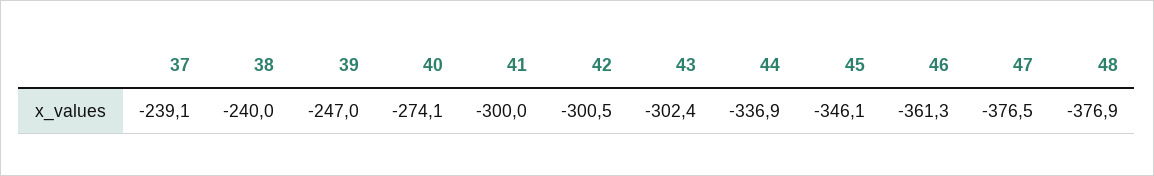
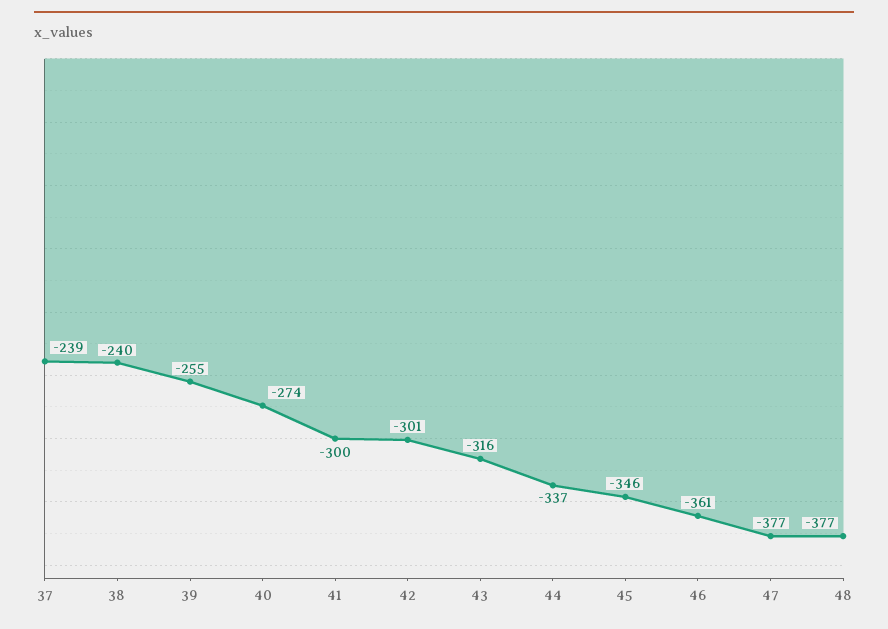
  {
    "37": -239.1,
    "38": -240,
-   "39": -247,
+   "39": -255,
    "40": -274.1,
    "41": -300,
    "42": -300.5,
-   "43": -302.4,
+   "43": -316,
    "44": -336.9,
    "45": -346.1,
    "46": -361.3,
    "47": -376.5,
    "48": -376.9
  }

